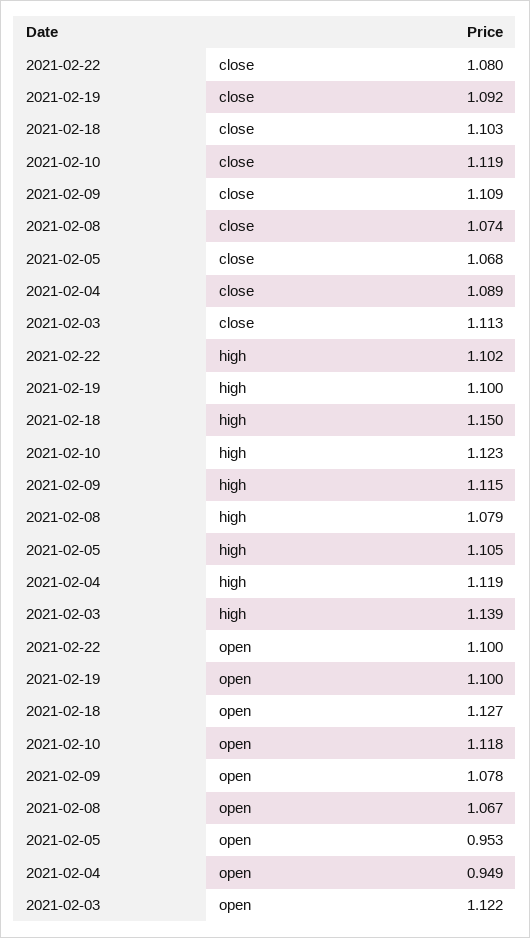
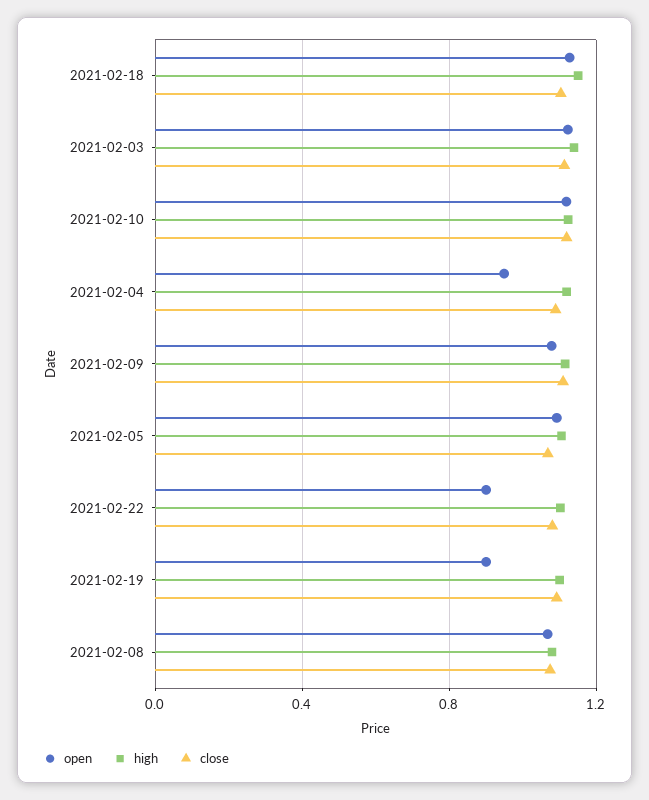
  {
    "close": {
      "2021-02-22": 1.08,
      "2021-02-19": 1.092,
      "2021-02-18": 1.103,
      "2021-02-10": 1.119,
      "2021-02-09": 1.109,
      "2021-02-08": 1.074,
      "2021-02-05": 1.068,
      "2021-02-04": 1.089,
      "2021-02-03": 1.113
    },
    "high": {
      "2021-02-22": 1.102,
      "2021-02-19": 1.1,
      "2021-02-18": 1.15,
      "2021-02-10": 1.123,
      "2021-02-09": 1.115,
      "2021-02-08": 1.079,
      "2021-02-05": 1.105,
      "2021-02-04": 1.119,
      "2021-02-03": 1.139
    },
    "open": {
-     "2021-02-22": 1.1,
+     "2021-02-22": 0.9,
-     "2021-02-19": 1.1,
+     "2021-02-19": 0.9,
      "2021-02-18": 1.127,
      "2021-02-10": 1.118,
      "2021-02-09": 1.078,
      "2021-02-08": 1.067,
-     "2021-02-05": 0.953,
+     "2021-02-05": 1.1,
      "2021-02-04": 0.949,
      "2021-02-03": 1.122
    }
  }

